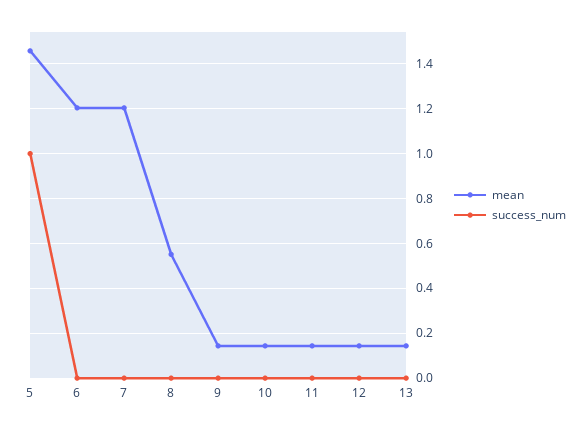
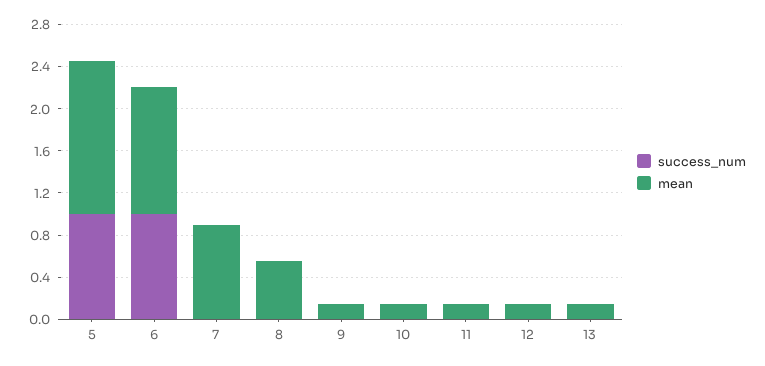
  {
    "mean": {
      "5": 1.45,
      "6": 1.2,
-     "7": 1.2,
+     "7": 0.9,
      "8": 0.55,
      "9": 0.15,
      "10": 0.15,
      "11": 0.15,
      "12": 0.15,
      "13": 0.15
    },
    "success_num": {
      "5": 1,
-     "6": 0,
+     "6": 1,
      "7": 0,
      "8": 0,
      "9": 0,
      "10": 0,
      "11": 0,
      "12": 0,
      "13": 0
    }
  }

